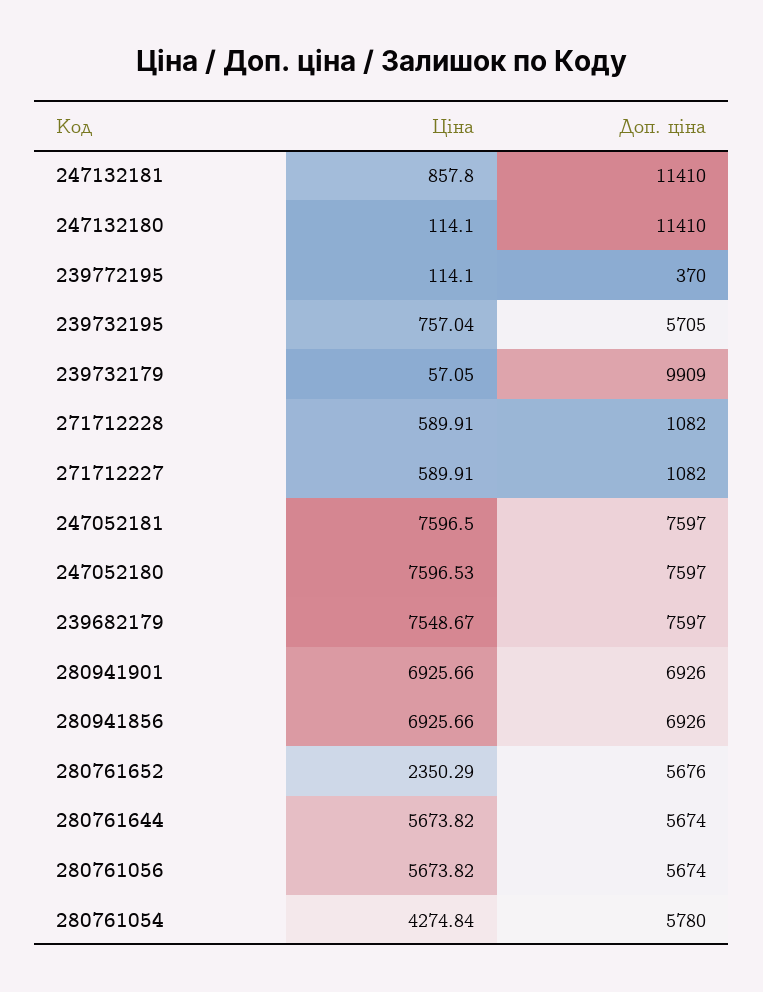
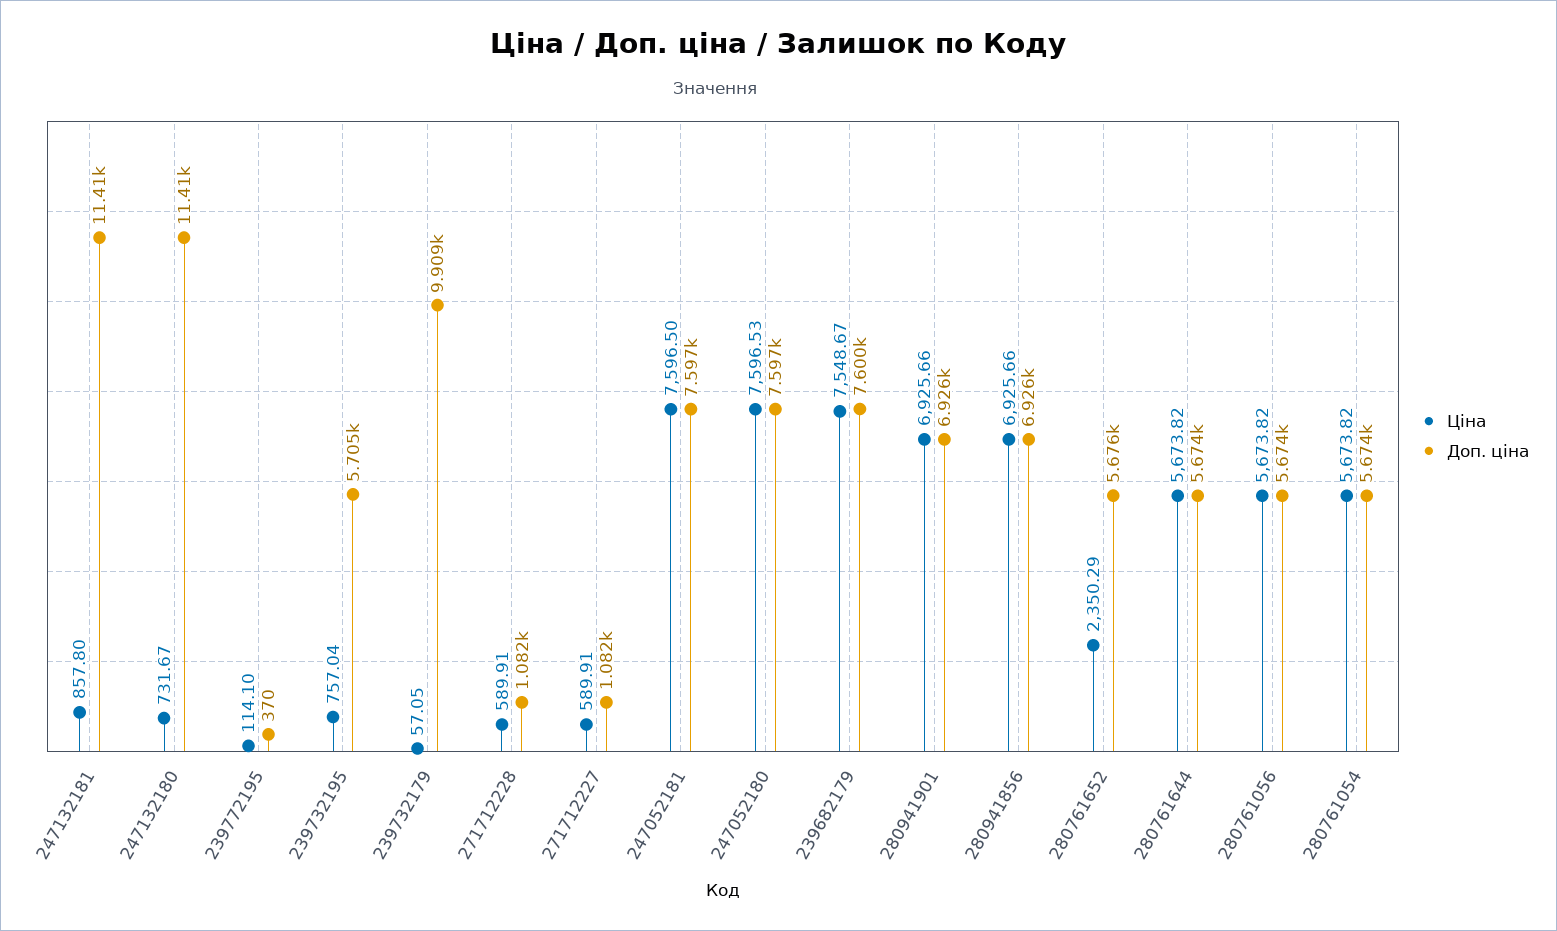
  {
    "Ціна": {
      "247132181": 857.8,
-     "247132180": 114.1,
+     "247132180": 731.67,
      "239772195": 114.1,
      "239732195": 757.04,
      "239732179": 57.05,
      "271712228": 589.91,
      "271712227": 589.91,
      "247052181": 7596.5,
      "247052180": 7596.53,
      "239682179": 7548.67,
      "280941901": 6925.66,
      "280941856": 6925.66,
      "280761652": 2350.29,
      "280761644": 5673.82,
      "280761056": 5673.82,
-     "280761054": 4274.84
+     "280761054": 5673.82
    },
    "Доп. ціна": {
      "247132181": 11410,
      "247132180": 11410,
      "239772195": 370,
      "239732195": 5705,
      "239732179": 9909,
      "271712228": 1082,
      "271712227": 1082,
      "247052181": 7597,
      "247052180": 7597,
-     "239682179": 7597,
+     "239682179": 7600,
      "280941901": 6926,
      "280941856": 6926,
      "280761652": 5676,
      "280761644": 5674,
      "280761056": 5674,
-     "280761054": 5780
+     "280761054": 5674
    }
  }

